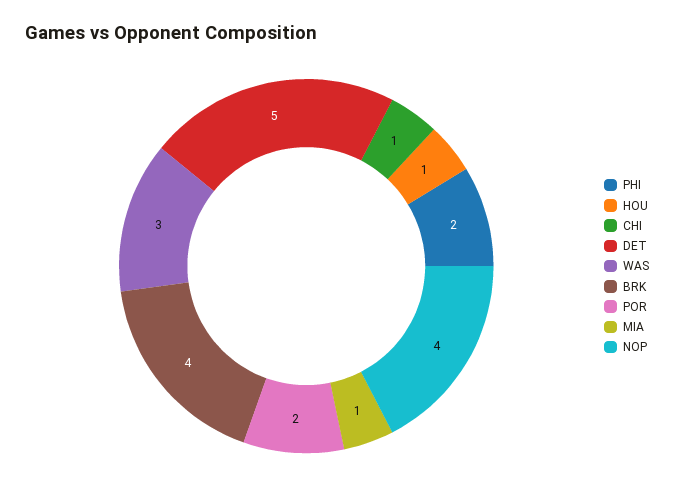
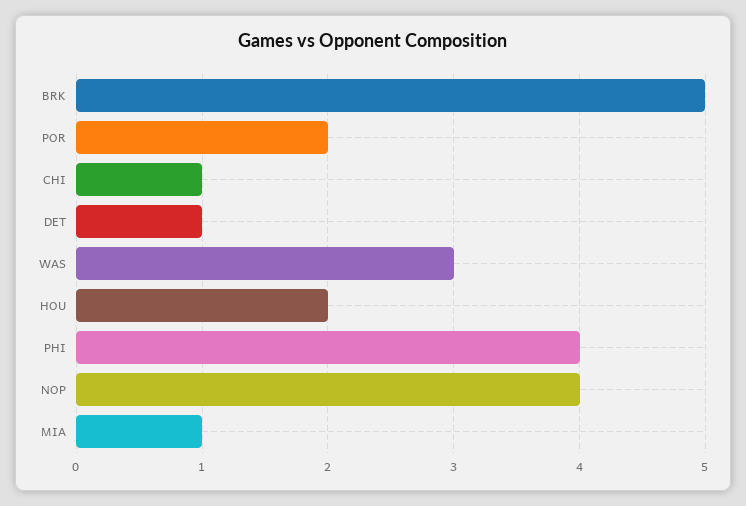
  {
-   "PHI": 2,
+   "PHI": 4,
-   "HOU": 1,
+   "HOU": 2,
    "CHI": 1,
-   "DET": 5,
+   "DET": 1,
    "WAS": 3,
-   "BRK": 4,
+   "BRK": 5,
    "POR": 2,
    "MIA": 1,
    "NOP": 4
  }

